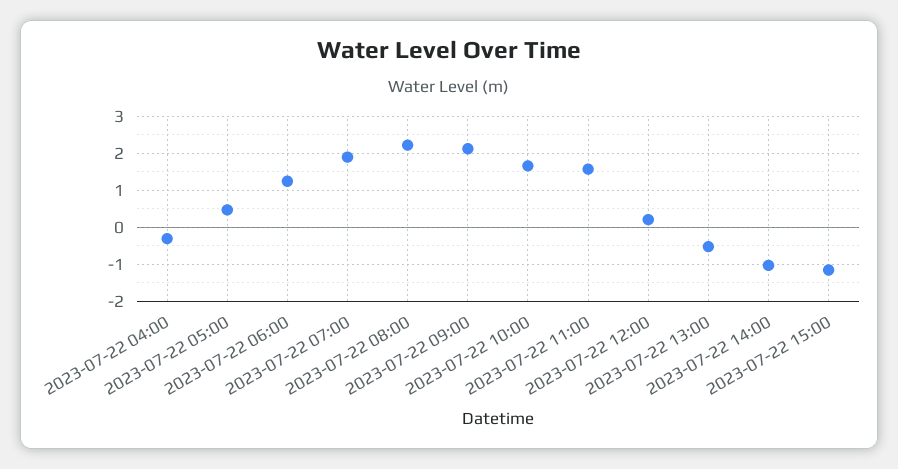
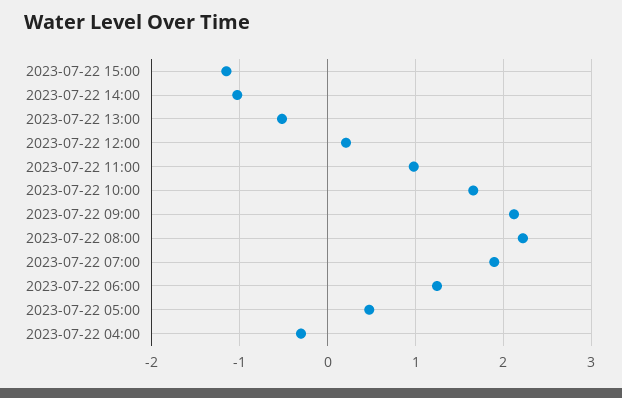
  {
    "2023-07-22 04:00": -0.3,
    "2023-07-22 05:00": 0.5,
    "2023-07-22 06:00": 1.2,
    "2023-07-22 07:00": 1.9,
    "2023-07-22 08:00": 2.2,
    "2023-07-22 09:00": 2.1,
    "2023-07-22 10:00": 1.7,
-   "2023-07-22 11:00": 1.6,
+   "2023-07-22 11:00": 1,
    "2023-07-22 12:00": 0.2,
    "2023-07-22 13:00": -0.5,
    "2023-07-22 14:00": -1,
    "2023-07-22 15:00": -1.2
  }

